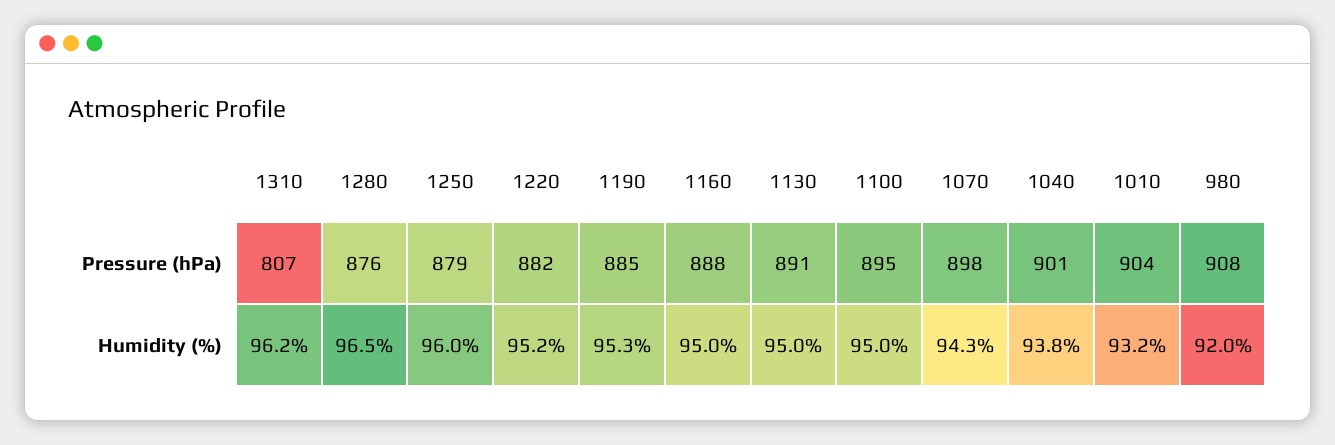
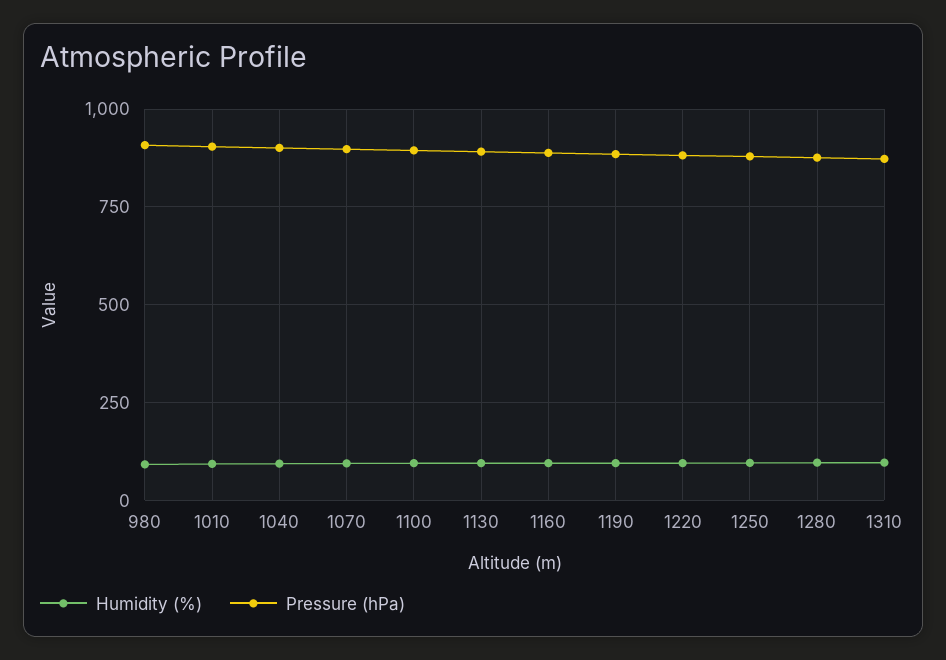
  {
    "Pressure (hPa)": {
-     "1310": 807,
+     "1310": 875,
      "1280": 876,
      "1250": 879,
      "1220": 882,
      "1190": 885,
      "1160": 888,
      "1130": 891,
      "1100": 895,
      "1070": 898,
      "1040": 901,
      "1010": 904,
      "980": 908
    },
    "Humidity (%)": {
      "1310": 96.2,
      "1280": 96.5,
      "1250": 96,
      "1220": 95.2,
      "1190": 95.3,
      "1160": 95,
      "1130": 95,
      "1100": 95,
      "1070": 94.3,
      "1040": 93.8,
      "1010": 93.2,
      "980": 92
    }
  }

